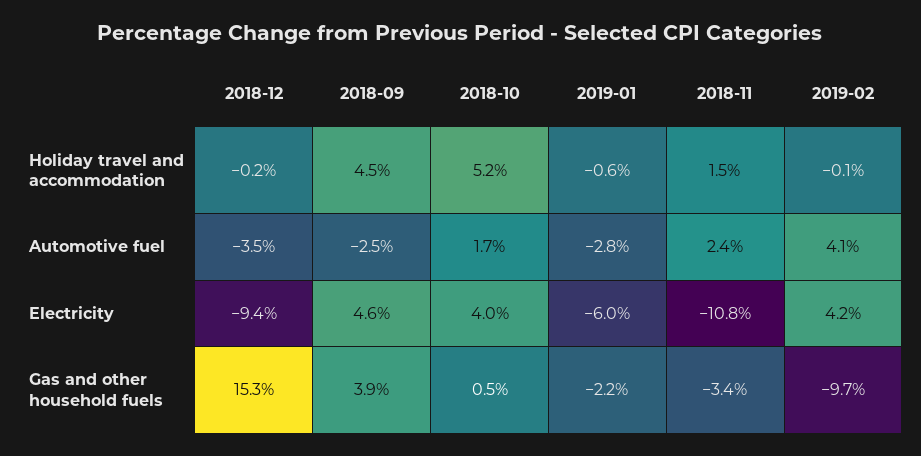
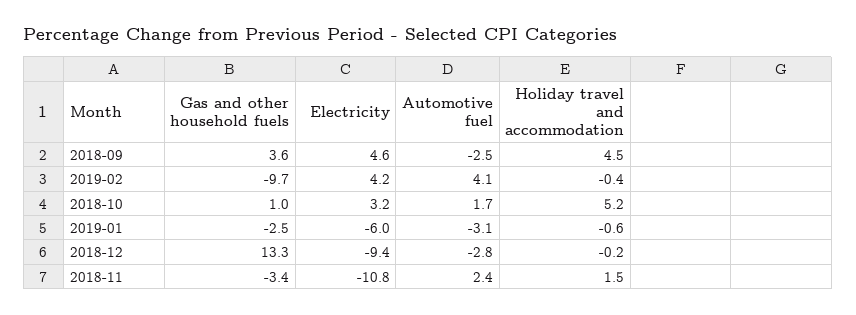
  {
    "2018-12": {
      "Holiday travel and accommodation": -0.2,
-     "Automotive fuel": -3.5,
+     "Automotive fuel": -2.8,
      "Electricity": -9.4,
-     "Gas and other household fuels": 15.3
+     "Gas and other household fuels": 13.3
    },
    "2018-09": {
      "Holiday travel and accommodation": 4.5,
      "Automotive fuel": -2.5,
      "Electricity": 4.6,
-     "Gas and other household fuels": 3.9
+     "Gas and other household fuels": 3.6
    },
    "2018-10": {
      "Holiday travel and accommodation": 5.2,
      "Automotive fuel": 1.7,
-     "Electricity": 4,
+     "Electricity": 3.2,
-     "Gas and other household fuels": 0.5
+     "Gas and other household fuels": 1
    },
    "2019-01": {
      "Holiday travel and accommodation": -0.6,
-     "Automotive fuel": -2.8,
+     "Automotive fuel": -3.1,
      "Electricity": -6,
-     "Gas and other household fuels": -2.2
+     "Gas and other household fuels": -2.5
    },
    "2018-11": {
      "Holiday travel and accommodation": 1.5,
      "Automotive fuel": 2.4,
      "Electricity": -10.8,
      "Gas and other household fuels": -3.4
    },
    "2019-02": {
-     "Holiday travel and accommodation": -0.1,
+     "Holiday travel and accommodation": -0.4,
      "Automotive fuel": 4.1,
      "Electricity": 4.2,
      "Gas and other household fuels": -9.7
    }
  }

